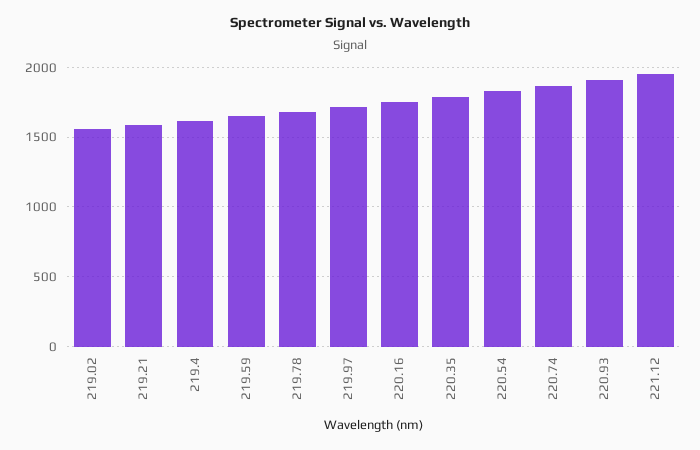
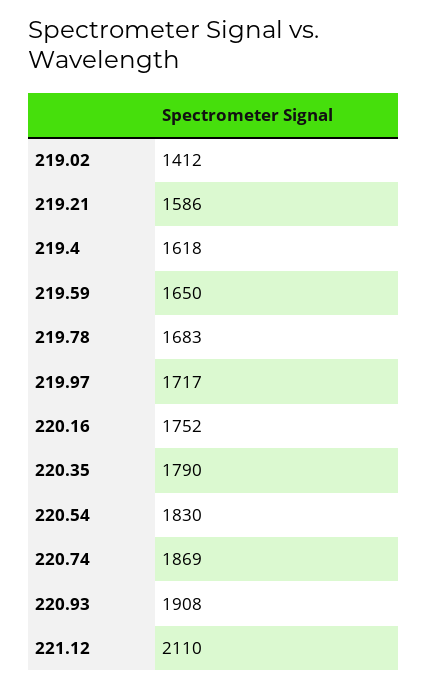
  {
-   "219.02": 1550,
+   "219.02": 1412,
    "219.21": 1586,
    "219.4": 1618,
    "219.59": 1650,
    "219.78": 1683,
    "219.97": 1717,
    "220.16": 1752,
    "220.35": 1790,
    "220.54": 1830,
    "220.74": 1869,
    "220.93": 1908,
-   "221.12": 1950
+   "221.12": 2110
  }

